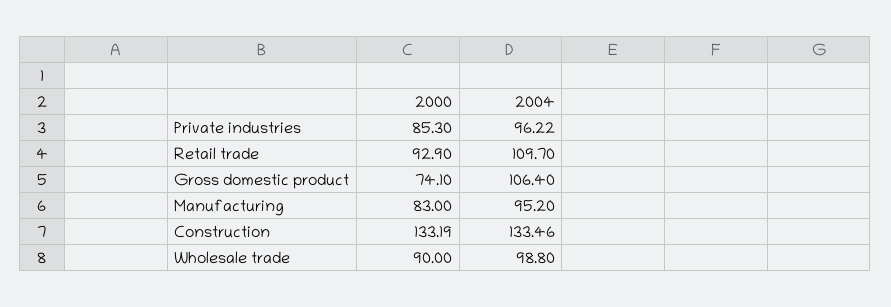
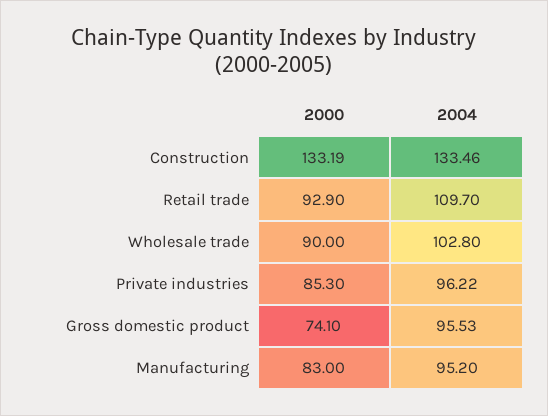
  {
    "2000": {
      "Private industries": 85.3,
      "Retail trade": 92.9,
      "Gross domestic product": 74.1,
      "Manufacturing": 83,
      "Construction": 133.19,
      "Wholesale trade": 90
    },
    "2004": {
      "Private industries": 96.22,
      "Retail trade": 109.7,
-     "Gross domestic product": 106.4,
+     "Gross domestic product": 95.53,
      "Manufacturing": 95.2,
      "Construction": 133.46,
-     "Wholesale trade": 98.8
+     "Wholesale trade": 102.8
    }
  }

